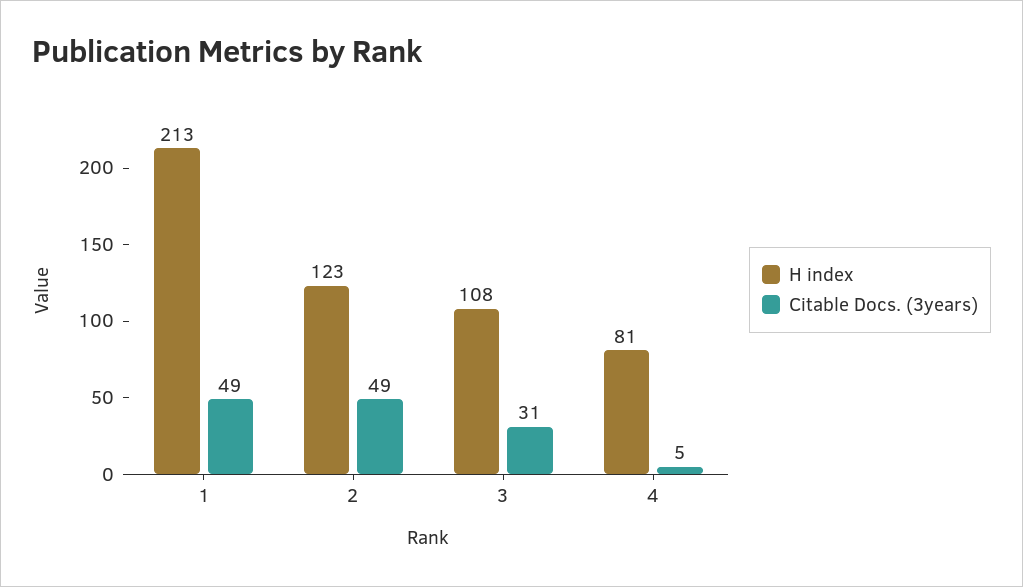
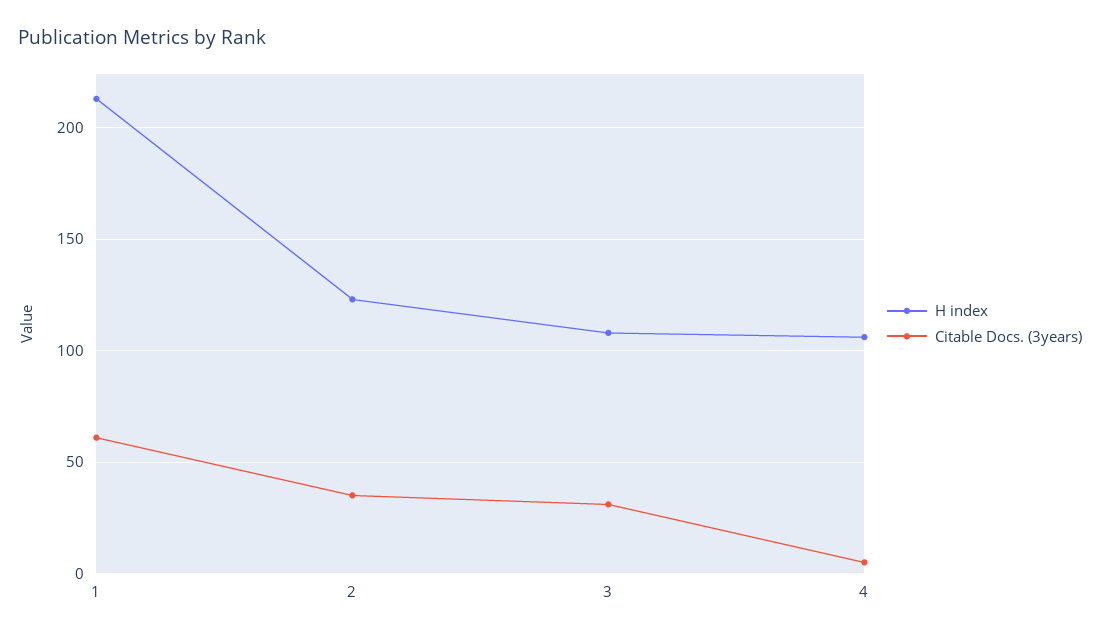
  {
    "H index": {
      "1": 213,
      "2": 123,
      "3": 108,
-     "4": 81
+     "4": 105
    },
    "Citable Docs. (3years)": {
-     "1": 49,
+     "1": 60,
-     "2": 49,
+     "2": 35,
      "3": 31,
      "4": 5
    }
  }

